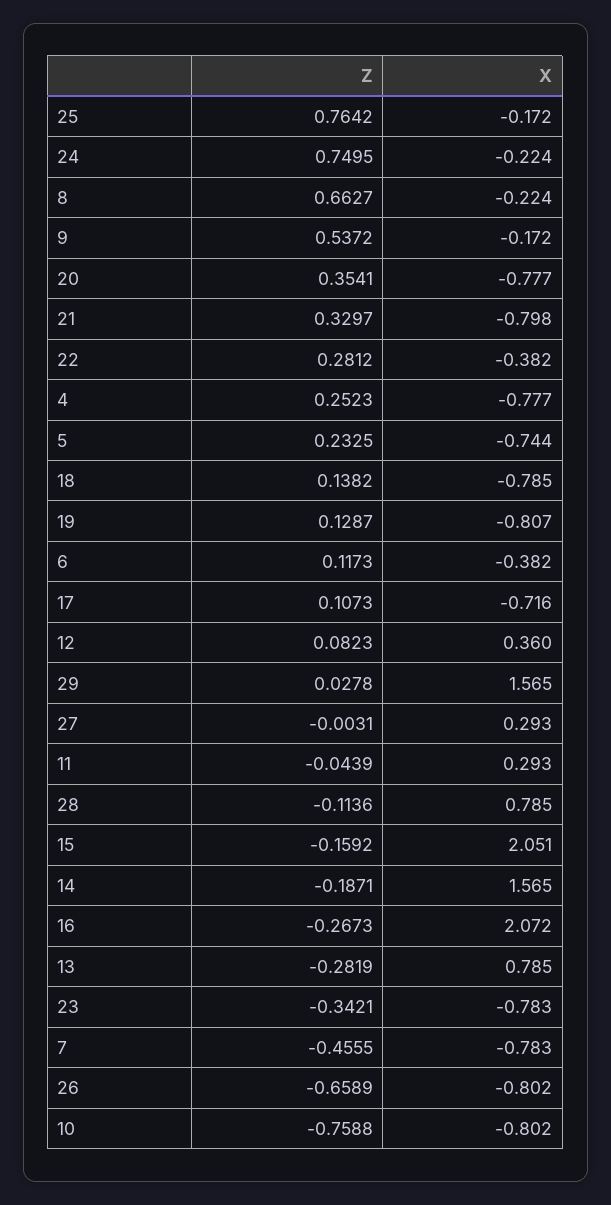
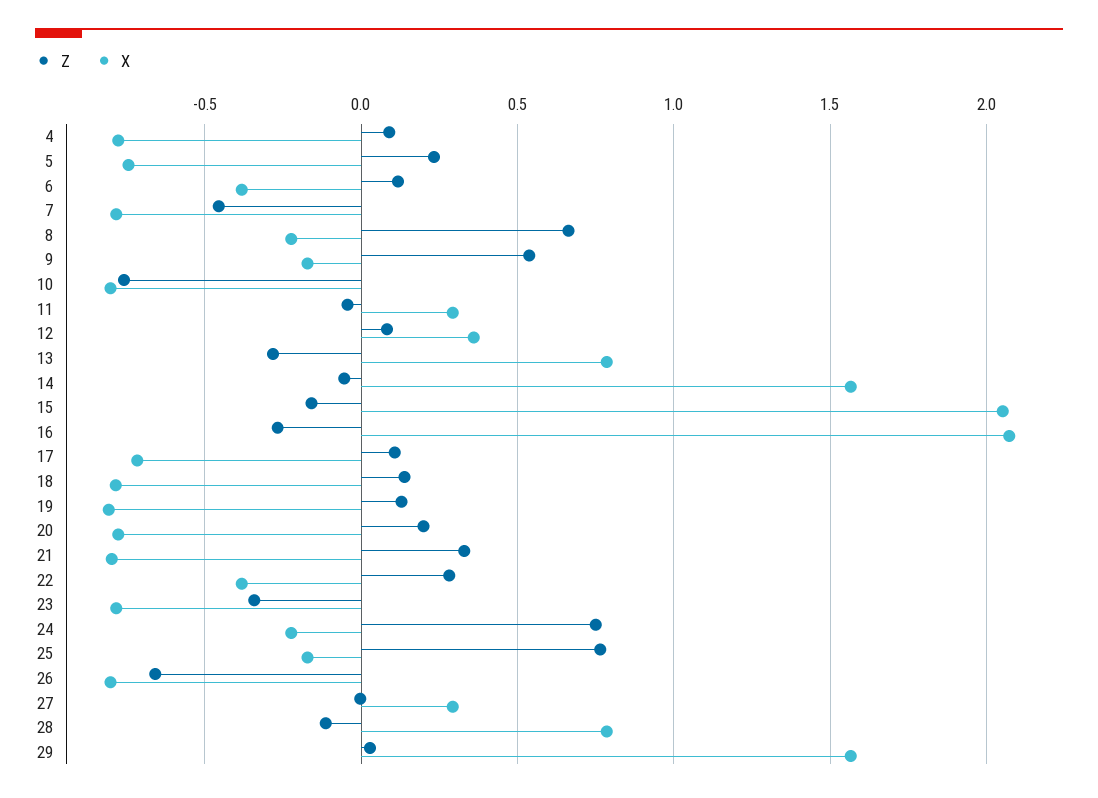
  {
    "Z": {
      "25": 0.7642,
      "24": 0.7495,
      "8": 0.6627,
      "9": 0.5372,
-     "20": 0.3541,
+     "20": 0.2,
      "21": 0.3297,
      "22": 0.2812,
-     "4": 0.2523,
+     "4": 0.1,
      "5": 0.2325,
      "18": 0.1382,
      "19": 0.1287,
      "6": 0.1173,
      "17": 0.1073,
      "12": 0.0823,
      "29": 0.0278,
      "27": -0.0031,
      "11": -0.0439,
      "28": -0.1136,
      "15": -0.1592,
-     "14": -0.1871,
+     "14": -0.05,
      "16": -0.2673,
      "13": -0.2819,
      "23": -0.3421,
      "7": -0.4555,
      "26": -0.6589,
      "10": -0.7588
    },
    "X": {
      "25": -0.172,
      "24": -0.224,
      "8": -0.224,
      "9": -0.172,
      "20": -0.777,
      "21": -0.798,
      "22": -0.382,
      "4": -0.777,
      "5": -0.744,
      "18": -0.785,
      "19": -0.807,
      "6": -0.382,
      "17": -0.716,
      "12": 0.36,
      "29": 1.565,
      "27": 0.293,
      "11": 0.293,
      "28": 0.785,
      "15": 2.051,
      "14": 1.565,
      "16": 2.072,
      "13": 0.785,
      "23": -0.783,
      "7": -0.783,
      "26": -0.802,
      "10": -0.802
    }
  }

